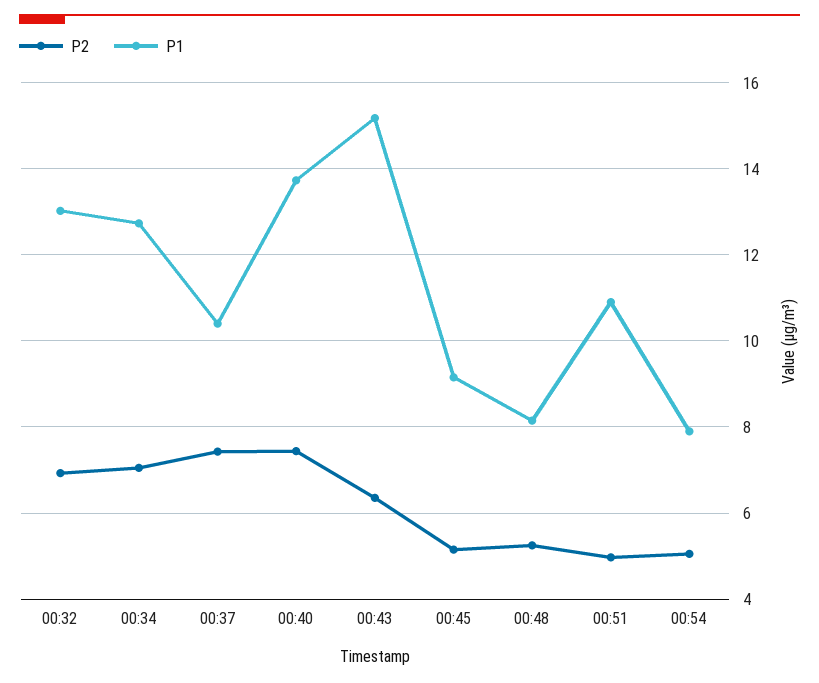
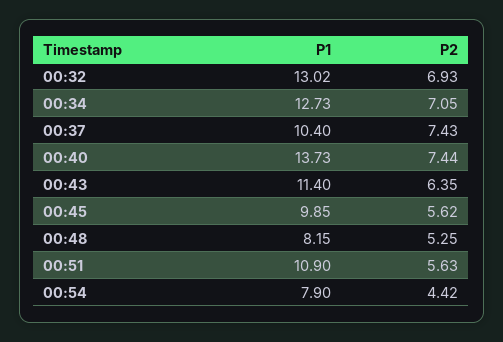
  {
    "P2": {
      "00:32": 6.93,
      "00:34": 7.05,
      "00:37": 7.43,
      "00:40": 7.44,
      "00:43": 6.35,
-     "00:45": 5.2,
+     "00:45": 5.62,
      "00:48": 5.25,
-     "00:51": 5,
+     "00:51": 5.63,
-     "00:54": 5
+     "00:54": 4.42
    },
    "P1": {
      "00:32": 13.02,
      "00:34": 12.73,
      "00:37": 10.4,
      "00:40": 13.73,
-     "00:43": 15.2,
+     "00:43": 11.4,
-     "00:45": 9.2,
+     "00:45": 9.85,
      "00:48": 8.15,
      "00:51": 10.9,
      "00:54": 7.9
    }
  }

